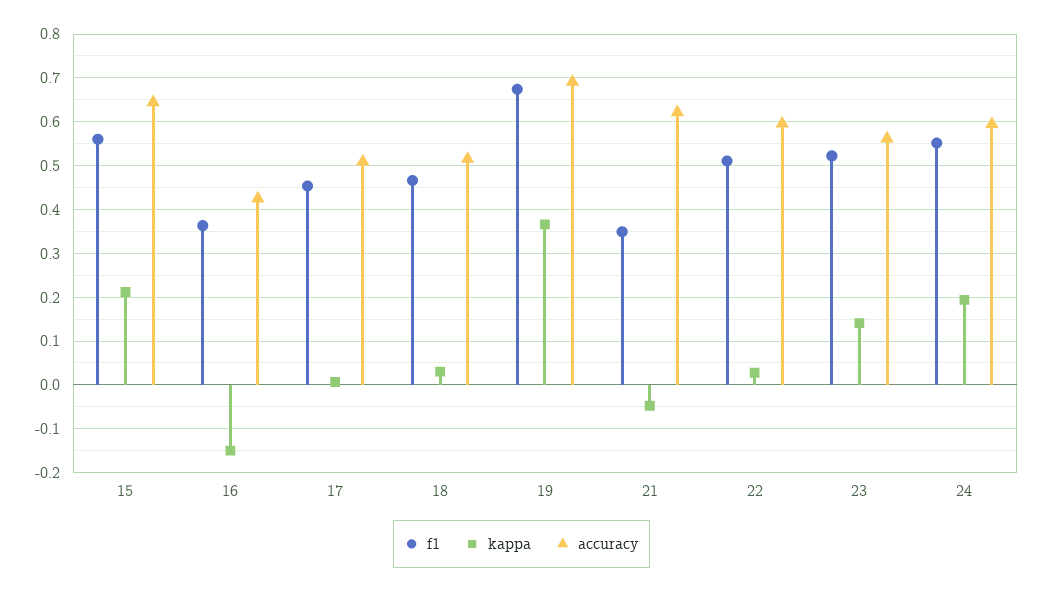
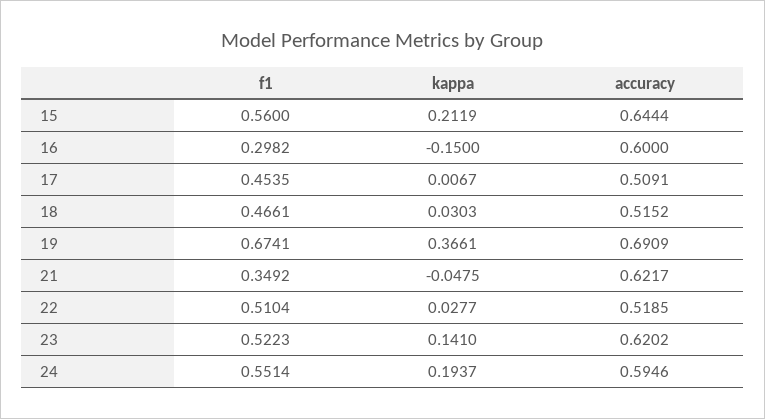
  {
    "f1": {
      "15": 0.56,
-     "16": 0.36,
+     "16": 0.2982,
      "17": 0.4535,
      "18": 0.4661,
      "19": 0.6741,
      "21": 0.3492,
      "22": 0.5104,
      "23": 0.5223,
      "24": 0.5514
    },
    "kappa": {
      "15": 0.2119,
      "16": -0.15,
      "17": 0.0067,
      "18": 0.0303,
      "19": 0.3661,
      "21": -0.0475,
      "22": 0.0277,
      "23": 0.141,
      "24": 0.1937
    },
    "accuracy": {
      "15": 0.6444,
-     "16": 0.42,
+     "16": 0.6,
      "17": 0.5091,
      "18": 0.5152,
      "19": 0.6909,
      "21": 0.6217,
-     "22": 0.6,
+     "22": 0.5185,
-     "23": 0.56,
+     "23": 0.6202,
      "24": 0.5946
    }
  }

